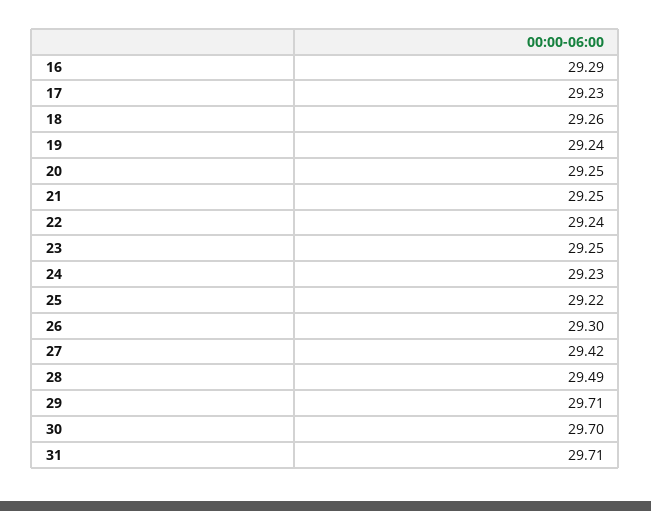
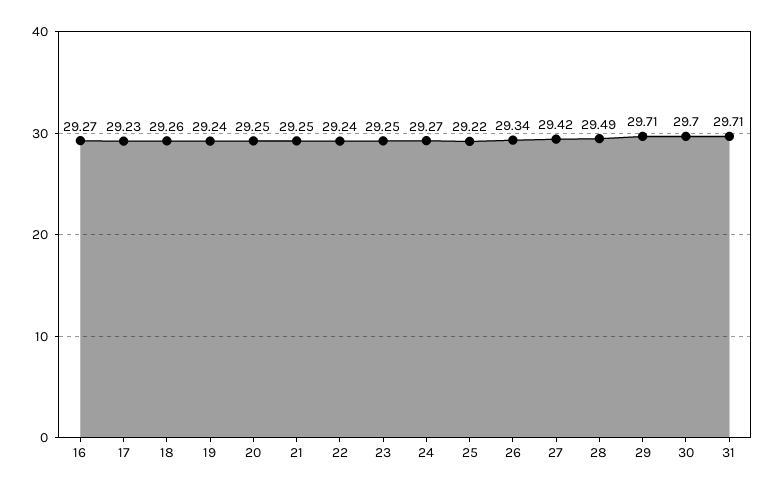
  {
-   "16": 29.29,
+   "16": 29.27,
    "17": 29.23,
    "18": 29.26,
    "19": 29.24,
    "20": 29.25,
    "21": 29.25,
    "22": 29.24,
    "23": 29.25,
-   "24": 29.23,
+   "24": 29.27,
    "25": 29.22,
-   "26": 29.3,
+   "26": 29.34,
    "27": 29.42,
    "28": 29.49,
    "29": 29.71,
    "30": 29.7,
    "31": 29.71
  }

